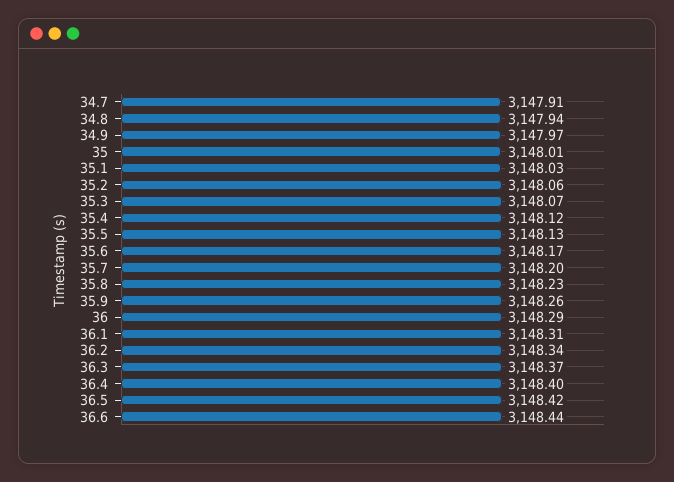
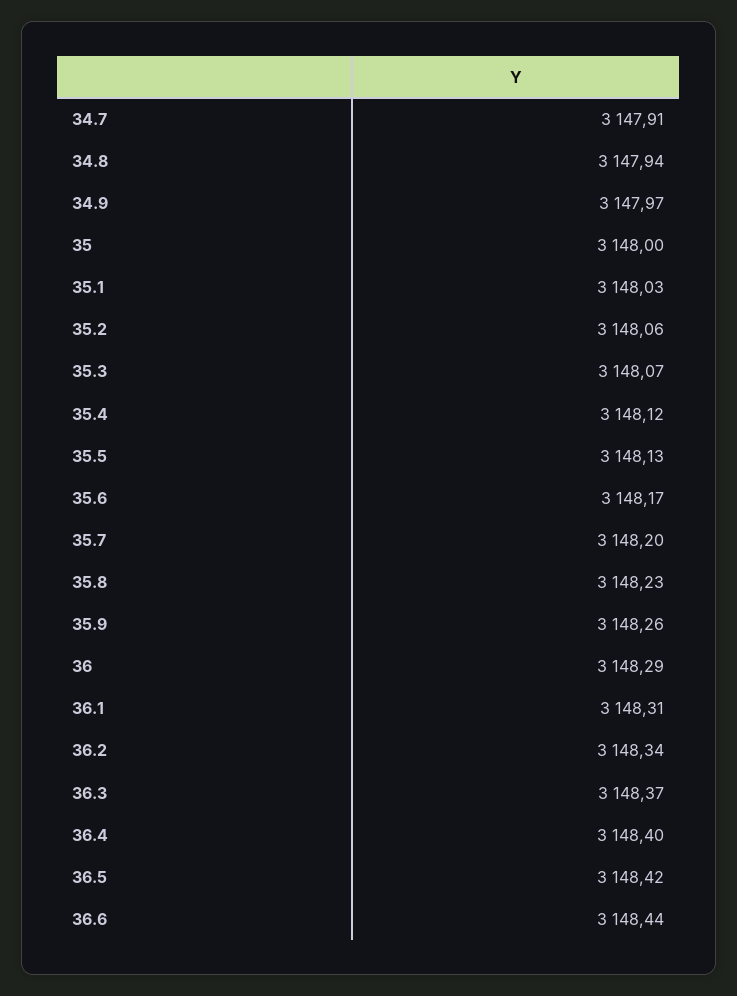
  {
    "34.7": 3147.91,
    "34.8": 3147.94,
    "34.9": 3147.97,
-   "35": 3148.01,
+   "35": 3148,
    "35.1": 3148.03,
    "35.2": 3148.06,
    "35.3": 3148.07,
    "35.4": 3148.12,
    "35.5": 3148.13,
    "35.6": 3148.17,
    "35.7": 3148.2,
    "35.8": 3148.23,
    "35.9": 3148.26,
    "36": 3148.29,
    "36.1": 3148.31,
    "36.2": 3148.34,
    "36.3": 3148.37,
    "36.4": 3148.4,
    "36.5": 3148.42,
    "36.6": 3148.44
  }

